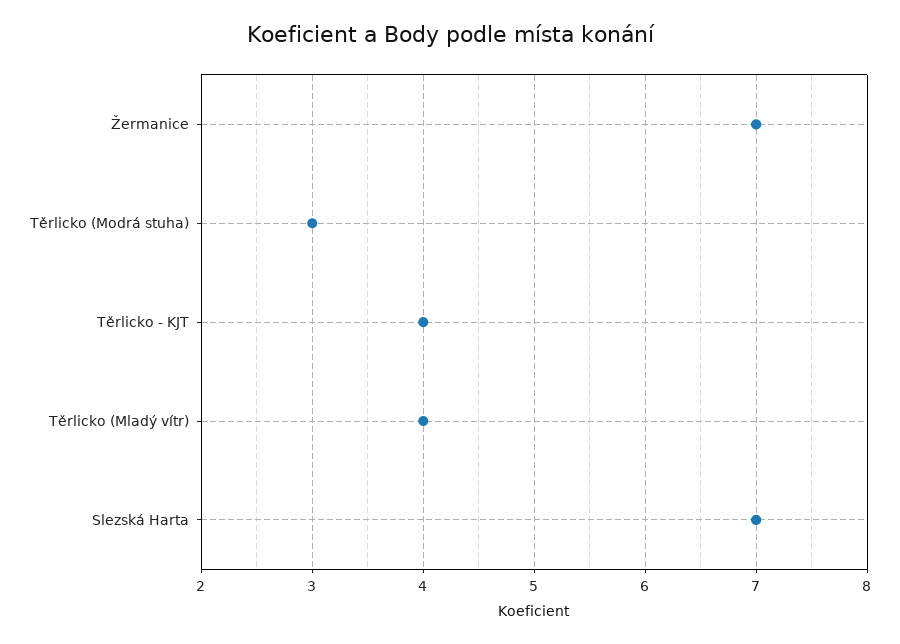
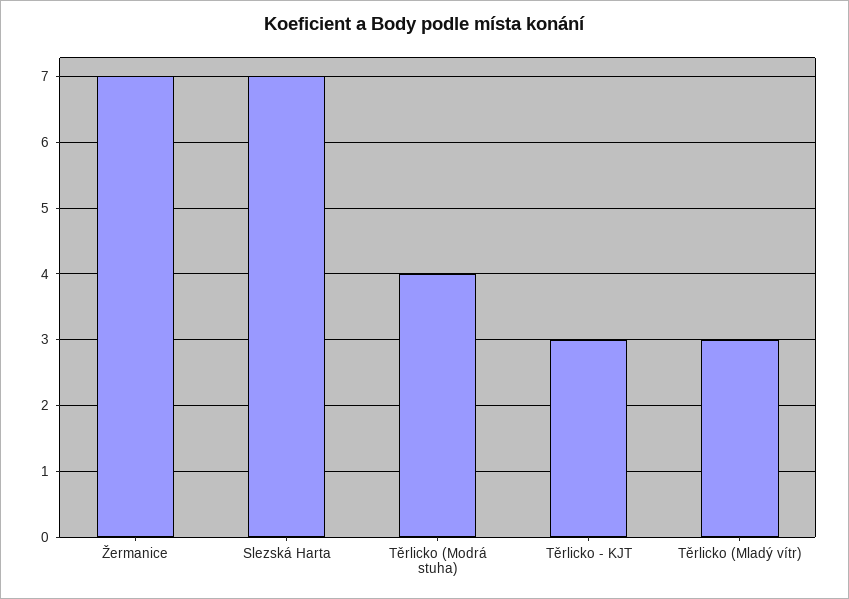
  {
    "Žermanice": 7,
-   "Těrlicko (Modrá stuha)": 3,
+   "Těrlicko (Modrá stuha)": 4,
-   "Těrlicko - KJT": 4,
+   "Těrlicko - KJT": 3,
-   "Těrlicko (Mladý vítr)": 4,
+   "Těrlicko (Mladý vítr)": 3,
    "Slezská Harta": 7
  }

